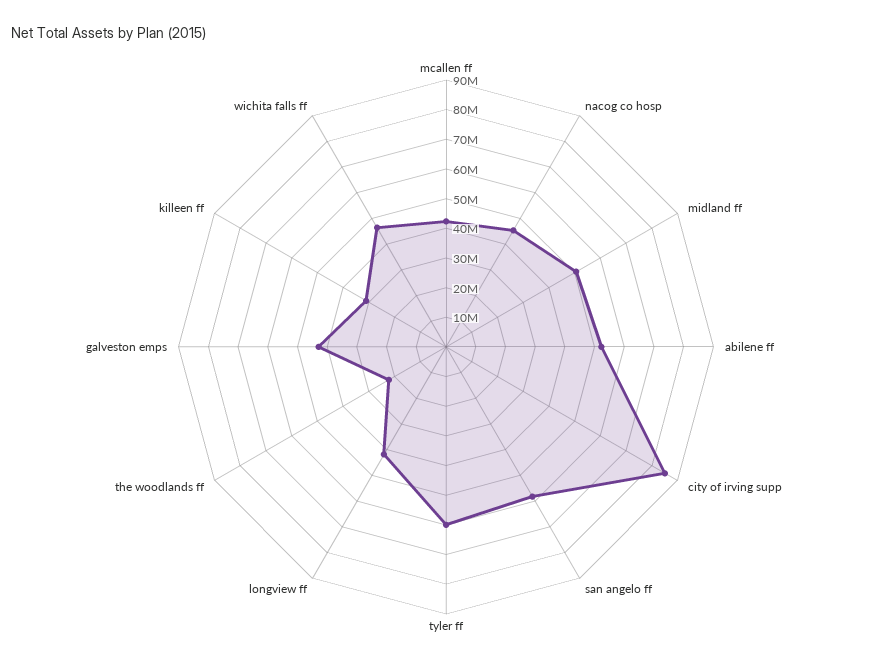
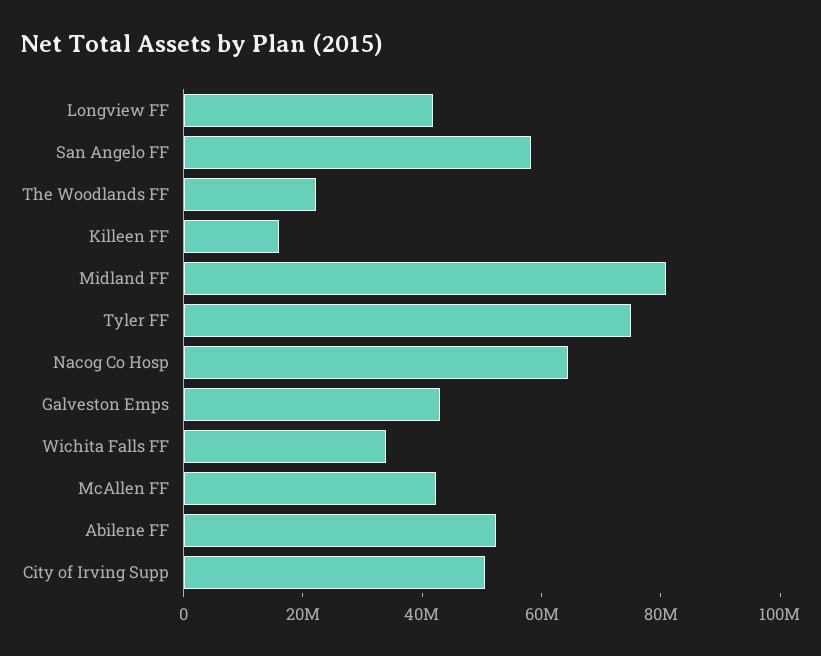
  {
    "mcallen ff": 40000000,
-   "nacog co hosp": 45000000,
+   "nacog co hosp": 65000000,
-   "midland ff": 50000000,
+   "midland ff": 80000000,
    "abilene ff": 50000000,
-   "city of irving supp": 85000000,
+   "city of irving supp": 50000000,
    "san angelo ff": 60000000,
-   "tyler ff": 60000000,
+   "tyler ff": 75000000,
    "longview ff": 40000000,
    "the woodlands ff": 20000000,
    "galveston emps": 45000000,
-   "killeen ff": 30000000,
+   "killeen ff": 15000000,
-   "wichita falls ff": 45000000
+   "wichita falls ff": 35000000
  }

